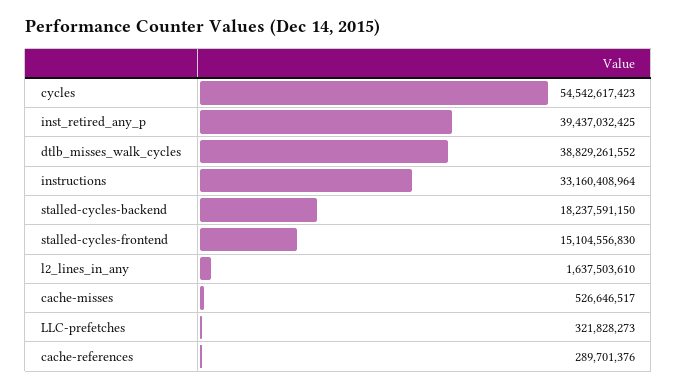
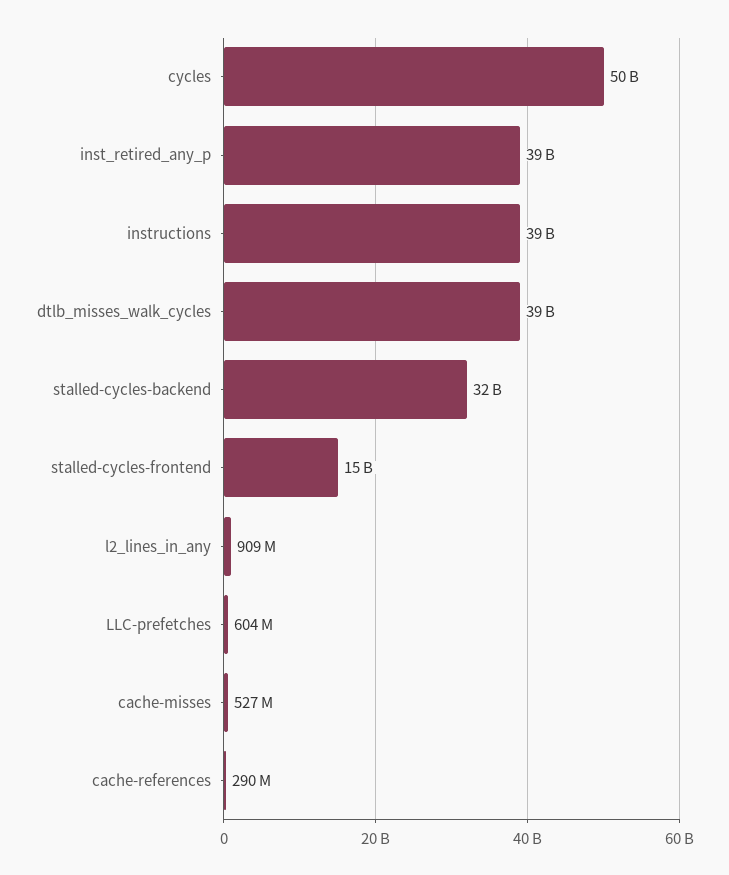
  {
-   "cycles": 54542617423,
+   "cycles": 50000000000,
    "inst_retired_any_p": 39437032425,
    "dtlb_misses_walk_cycles": 38829261552,
-   "instructions": 33160408964,
+   "instructions": 39000000000,
-   "stalled-cycles-backend": 18237591150,
+   "stalled-cycles-backend": 32000000000,
    "stalled-cycles-frontend": 15104556830,
-   "l2_lines_in_any": 1637503610,
+   "l2_lines_in_any": 909000000,
    "cache-misses": 526646517,
-   "LLC-prefetches": 321828273,
+   "LLC-prefetches": 604000000,
    "cache-references": 289701376
  }

